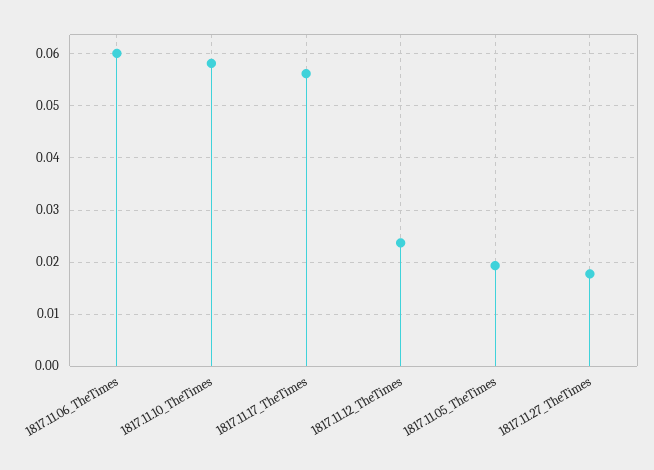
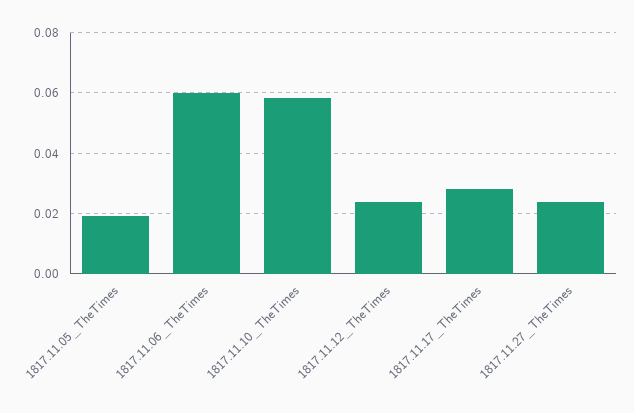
  {
    "1817.11.06_TheTimes": 0.06,
    "1817.11.10_TheTimes": 0.058,
-   "1817.11.17_TheTimes": 0.056,
+   "1817.11.17_TheTimes": 0.028,
    "1817.11.12_TheTimes": 0.024,
    "1817.11.05_TheTimes": 0.02,
-   "1817.11.27_TheTimes": 0.018
+   "1817.11.27_TheTimes": 0.024
  }

